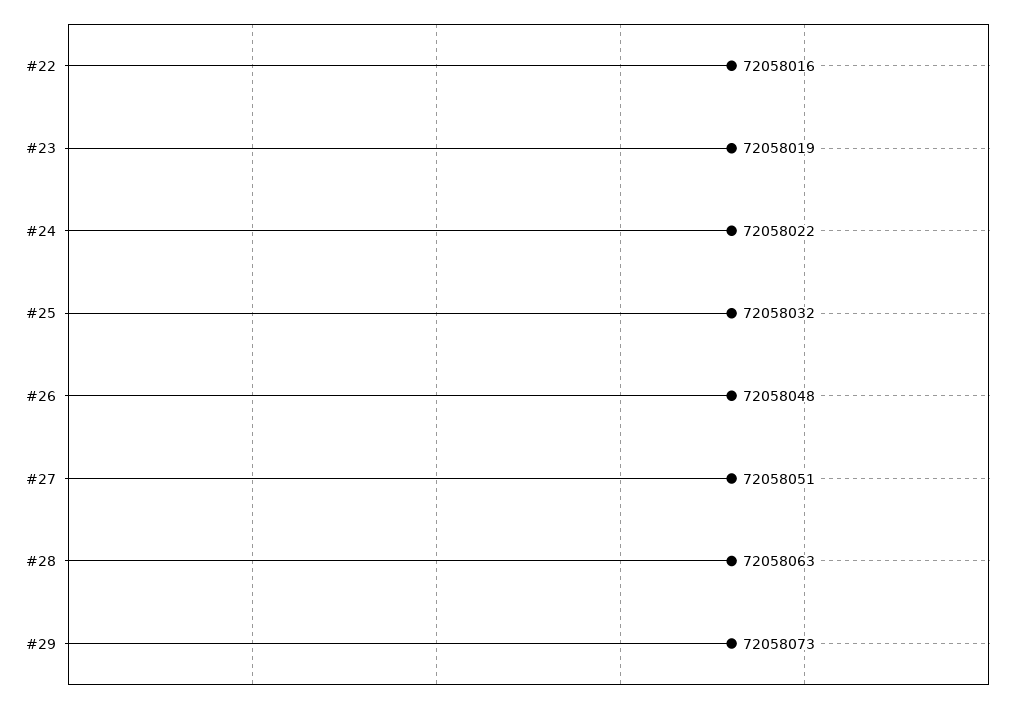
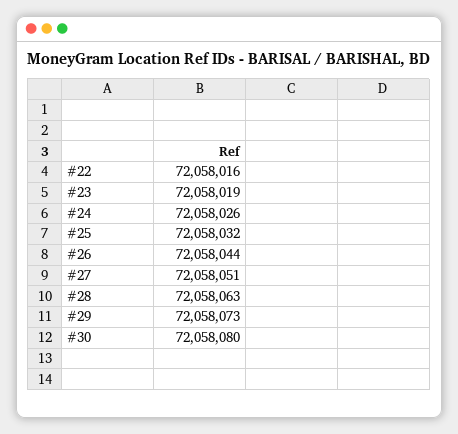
  {
    "#22": 72058016,
    "#23": 72058019,
-   "#24": 72058022,
+   "#24": 72058026,
    "#25": 72058032,
-   "#26": 72058048,
+   "#26": 72058044,
    "#27": 72058051,
    "#28": 72058063,
-   "#29": 72058073
+   "#29": 72058073,
+   "#30": 72058080
  }

